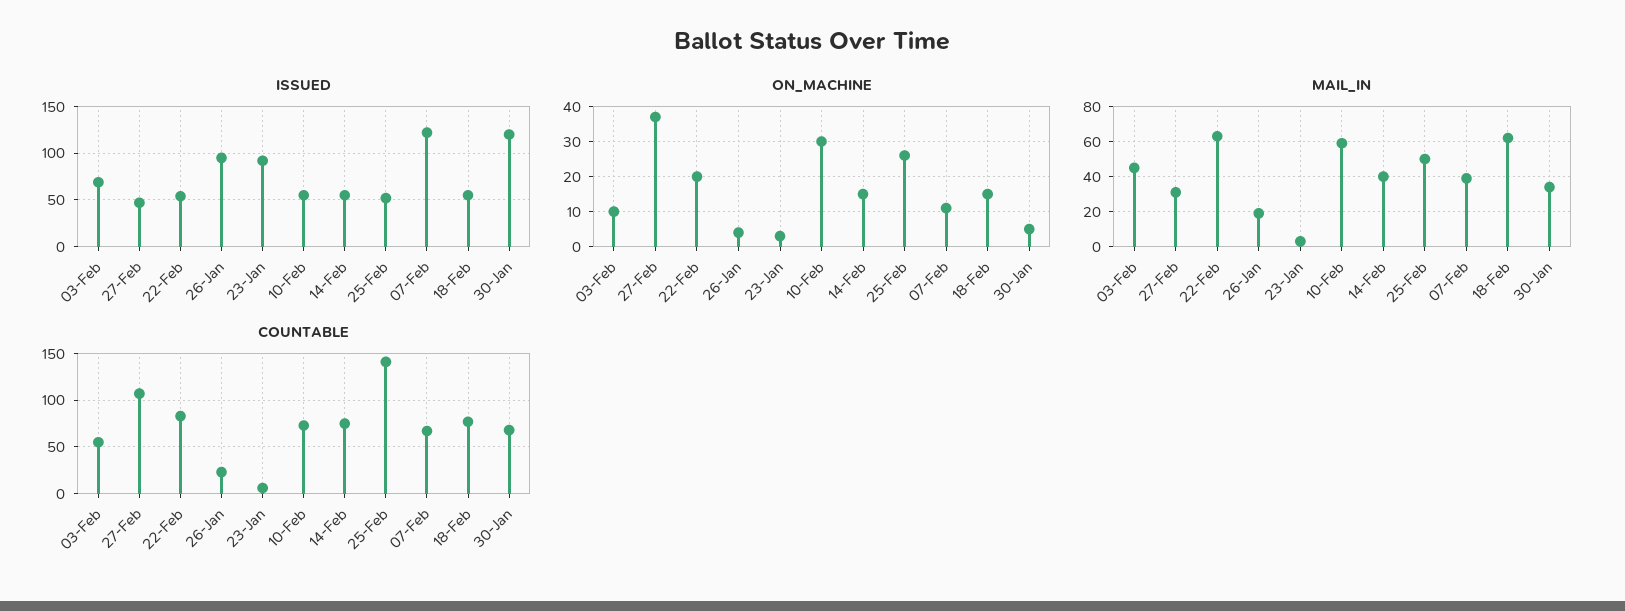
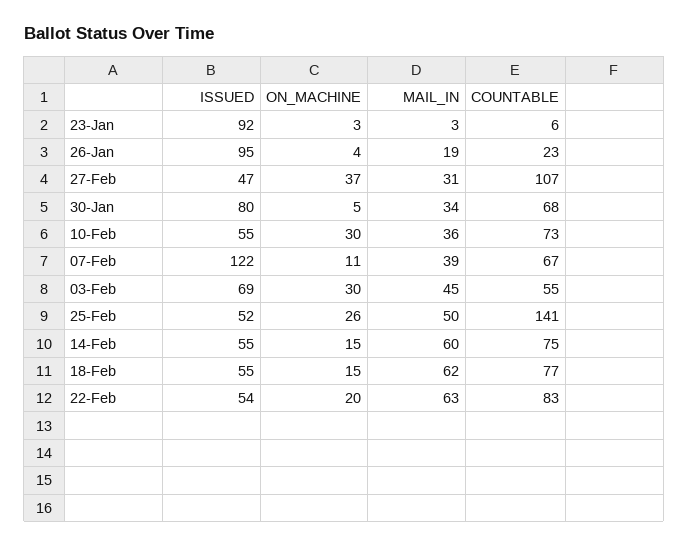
  {
    "ISSUED": {
      "03-Feb": 69,
      "27-Feb": 47,
      "22-Feb": 54,
      "26-Jan": 95,
      "23-Jan": 92,
      "10-Feb": 55,
      "14-Feb": 55,
      "25-Feb": 52,
      "07-Feb": 122,
      "18-Feb": 55,
-     "30-Jan": 120
+     "30-Jan": 80
    },
    "ON_MACHINE": {
-     "03-Feb": 10,
+     "03-Feb": 30,
      "27-Feb": 37,
      "22-Feb": 20,
      "26-Jan": 4,
      "23-Jan": 3,
      "10-Feb": 30,
      "14-Feb": 15,
      "25-Feb": 26,
      "07-Feb": 11,
      "18-Feb": 15,
      "30-Jan": 5
    },
    "MAIL_IN": {
      "03-Feb": 45,
      "27-Feb": 31,
      "22-Feb": 63,
      "26-Jan": 19,
      "23-Jan": 3,
-     "10-Feb": 60,
+     "10-Feb": 36,
-     "14-Feb": 40,
+     "14-Feb": 60,
      "25-Feb": 50,
      "07-Feb": 39,
      "18-Feb": 62,
      "30-Jan": 34
    },
    "COUNTABLE": {
      "03-Feb": 55,
      "27-Feb": 107,
      "22-Feb": 83,
      "26-Jan": 23,
      "23-Jan": 6,
      "10-Feb": 73,
      "14-Feb": 75,
      "25-Feb": 141,
      "07-Feb": 67,
      "18-Feb": 77,
      "30-Jan": 68
    }
  }

